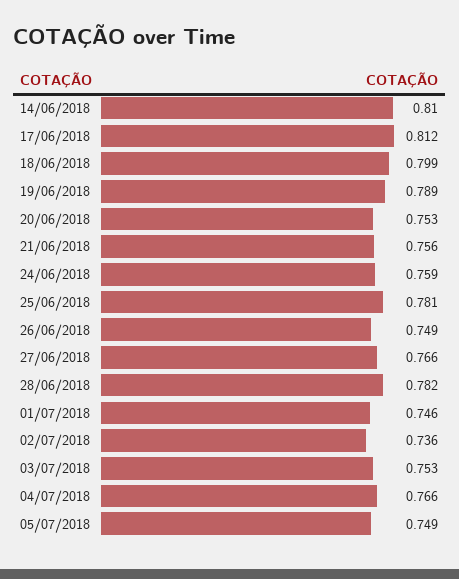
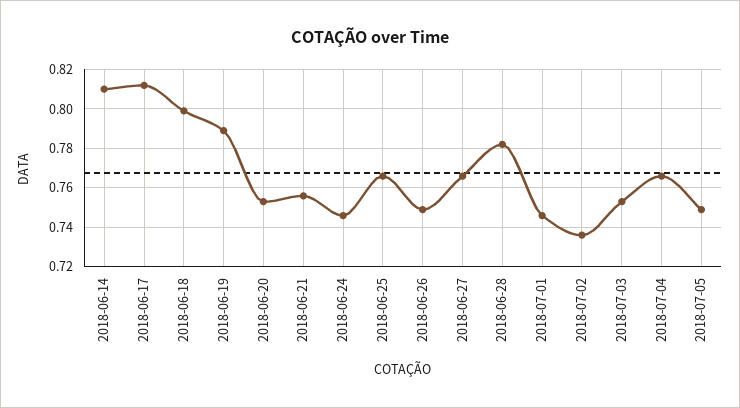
  {
    "14/06/2018": 0.81,
    "17/06/2018": 0.812,
    "18/06/2018": 0.799,
    "19/06/2018": 0.789,
    "20/06/2018": 0.753,
    "21/06/2018": 0.756,
-   "24/06/2018": 0.759,
+   "24/06/2018": 0.745,
-   "25/06/2018": 0.781,
+   "25/06/2018": 0.765,
    "26/06/2018": 0.749,
    "27/06/2018": 0.766,
    "28/06/2018": 0.782,
    "01/07/2018": 0.746,
    "02/07/2018": 0.736,
    "03/07/2018": 0.753,
    "04/07/2018": 0.766,
    "05/07/2018": 0.749
  }

